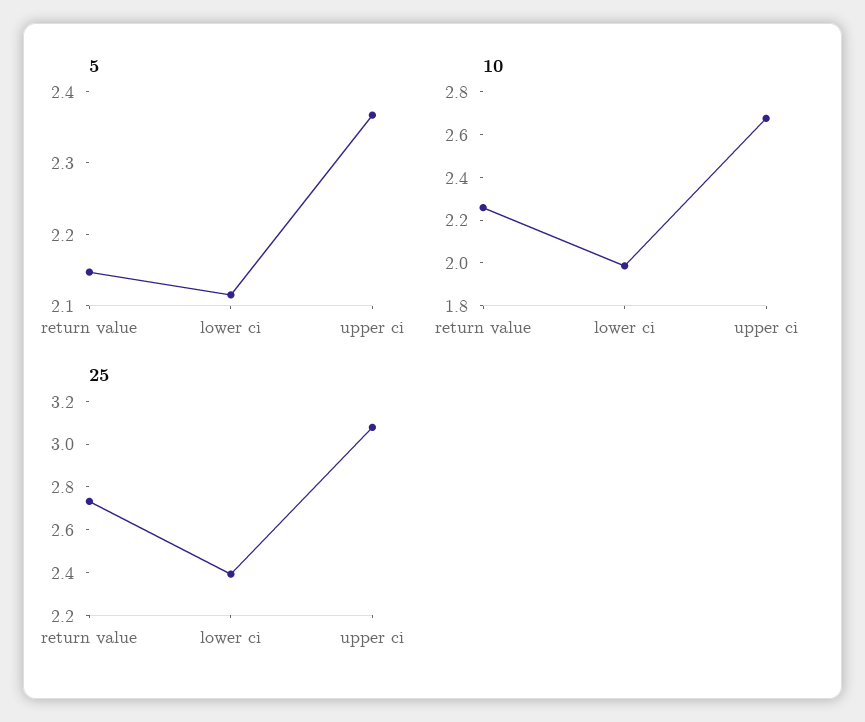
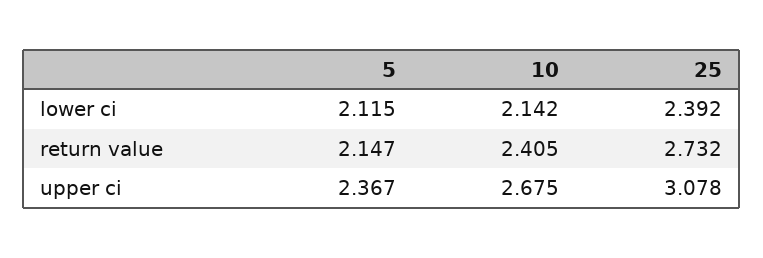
  {
    "5": {
      "return value": 2.147,
      "lower ci": 2.115,
      "upper ci": 2.367
    },
    "10": {
-     "return value": 2.25,
+     "return value": 2.405,
-     "lower ci": 2,
+     "lower ci": 2.142,
      "upper ci": 2.675
    },
    "25": {
      "return value": 2.732,
      "lower ci": 2.392,
      "upper ci": 3.078
    }
  }

